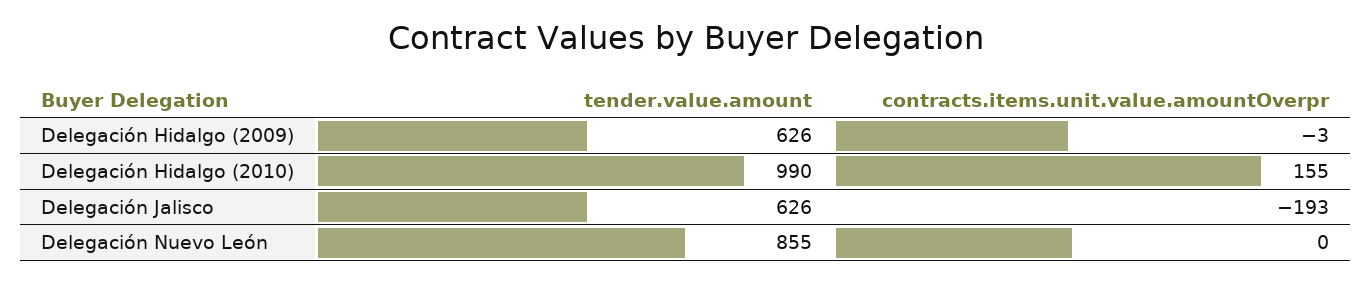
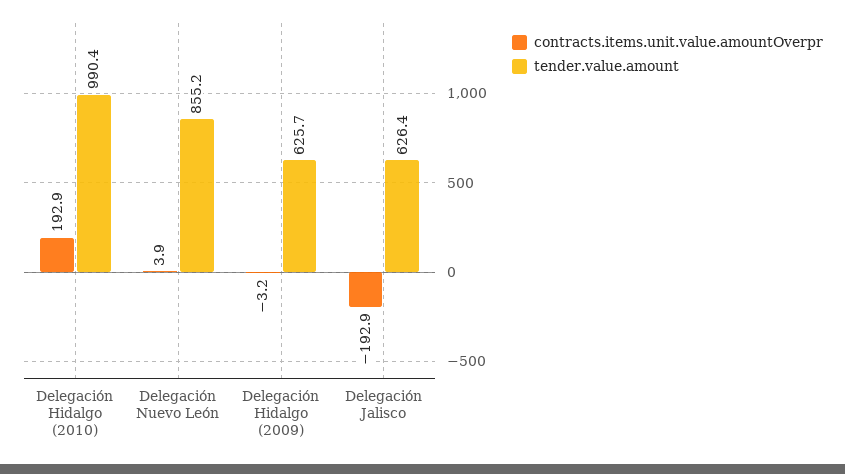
  {
    "tender.value.amount": {
      "Delegación Hidalgo (2009)": 625.7,
      "Delegación Hidalgo (2010)": 990.4,
      "Delegación Jalisco": 626.4,
      "Delegación Nuevo León": 855.2
    },
    "contracts.items.unit.value.amountOverpr": {
      "Delegación Hidalgo (2009)": -3.2,
-     "Delegación Hidalgo (2010)": 155,
+     "Delegación Hidalgo (2010)": 192.9,
      "Delegación Jalisco": -192.9,
-     "Delegación Nuevo León": 0
+     "Delegación Nuevo León": 3.9
    }
  }

